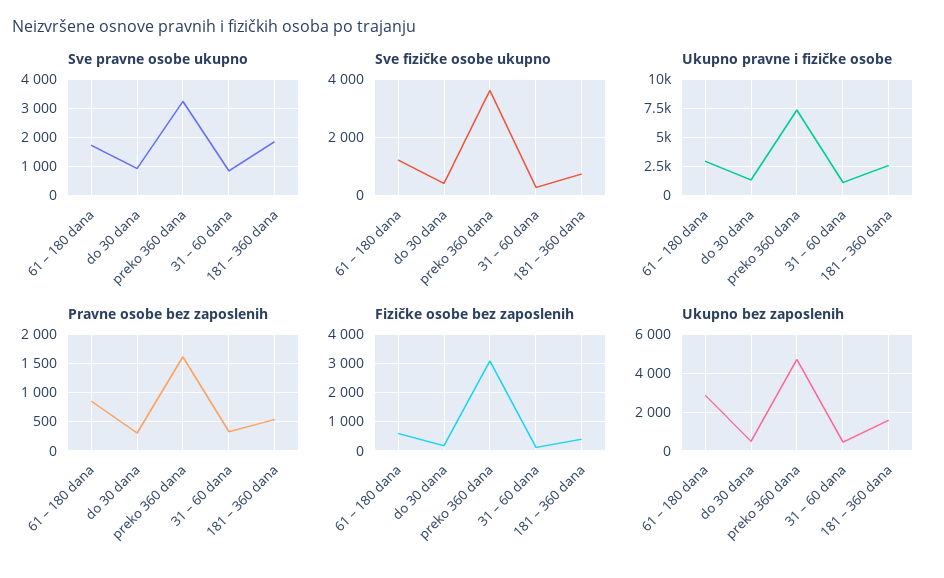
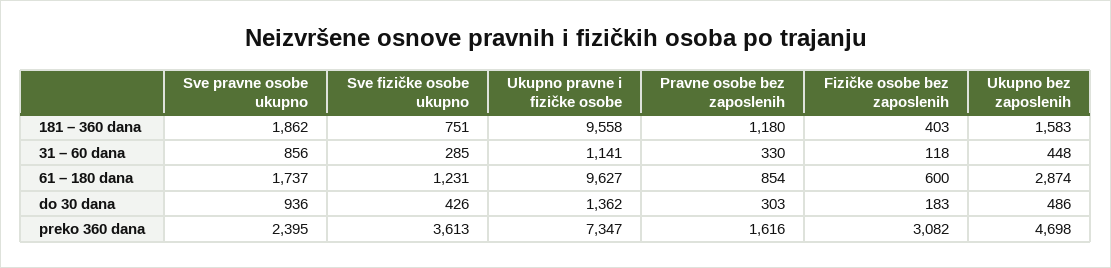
  {
    "Sve pravne osobe ukupno": {
      "61 – 180 dana": 1737,
      "do 30 dana": 936,
-     "preko 360 dana": 3250,
+     "preko 360 dana": 2395,
      "31 – 60 dana": 856,
      "181 – 360 dana": 1862
    },
    "Sve fizičke osobe ukupno": {
      "61 – 180 dana": 1231,
      "do 30 dana": 426,
      "preko 360 dana": 3613,
      "31 – 60 dana": 285,
      "181 – 360 dana": 751
    },
    "Ukupno pravne i fizičke osobe": {
-     "61 – 180 dana": 2500,
+     "61 – 180 dana": 9627,
      "do 30 dana": 1362,
      "preko 360 dana": 7347,
      "31 – 60 dana": 1141,
-     "181 – 360 dana": 2500
+     "181 – 360 dana": 9558
    },
    "Pravne osobe bez zaposlenih": {
      "61 – 180 dana": 854,
      "do 30 dana": 303,
      "preko 360 dana": 1616,
      "31 – 60 dana": 330,
-     "181 – 360 dana": 500
+     "181 – 360 dana": 1180
    },
    "Fizičke osobe bez zaposlenih": {
      "61 – 180 dana": 600,
      "do 30 dana": 183,
      "preko 360 dana": 3082,
      "31 – 60 dana": 118,
      "181 – 360 dana": 403
    },
    "Ukupno bez zaposlenih": {
      "61 – 180 dana": 2874,
      "do 30 dana": 486,
      "preko 360 dana": 4698,
      "31 – 60 dana": 448,
      "181 – 360 dana": 1583
    }
  }

